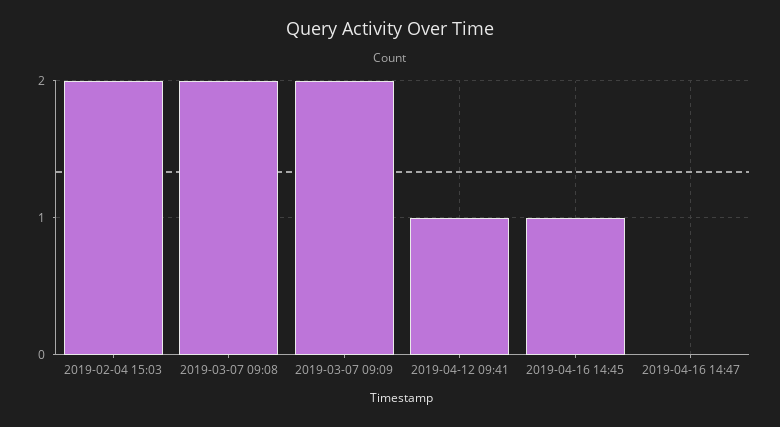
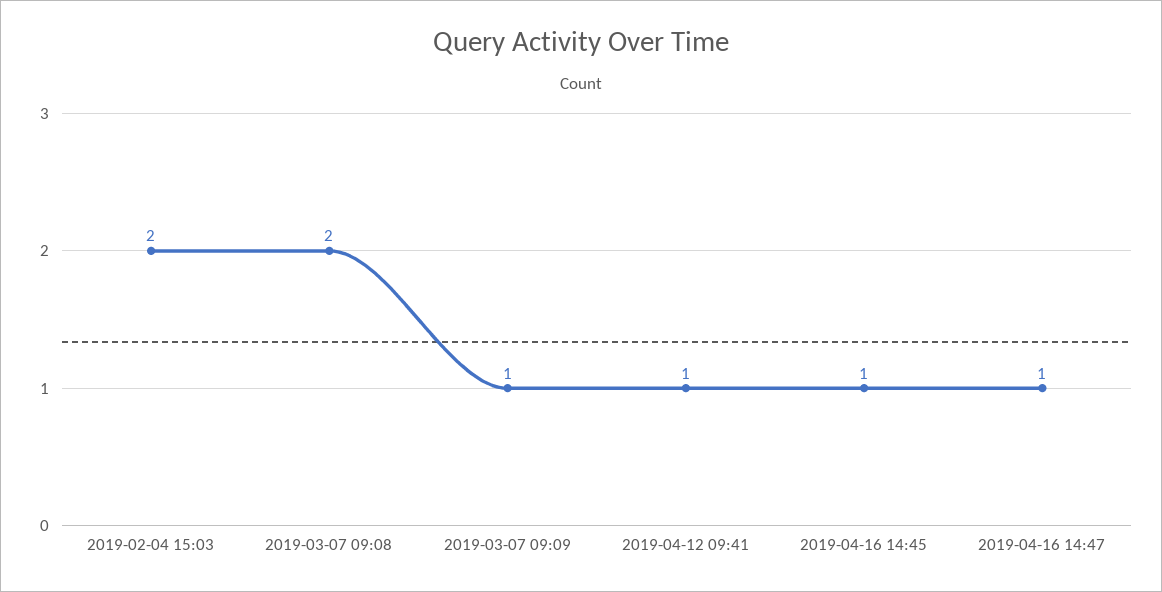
  {
    "2019-02-04 15:03": 2,
    "2019-03-07 09:08": 2,
-   "2019-03-07 09:09": 2,
+   "2019-03-07 09:09": 1,
    "2019-04-12 09:41": 1,
    "2019-04-16 14:45": 1,
-   "2019-04-16 14:47": 0
+   "2019-04-16 14:47": 1
  }

